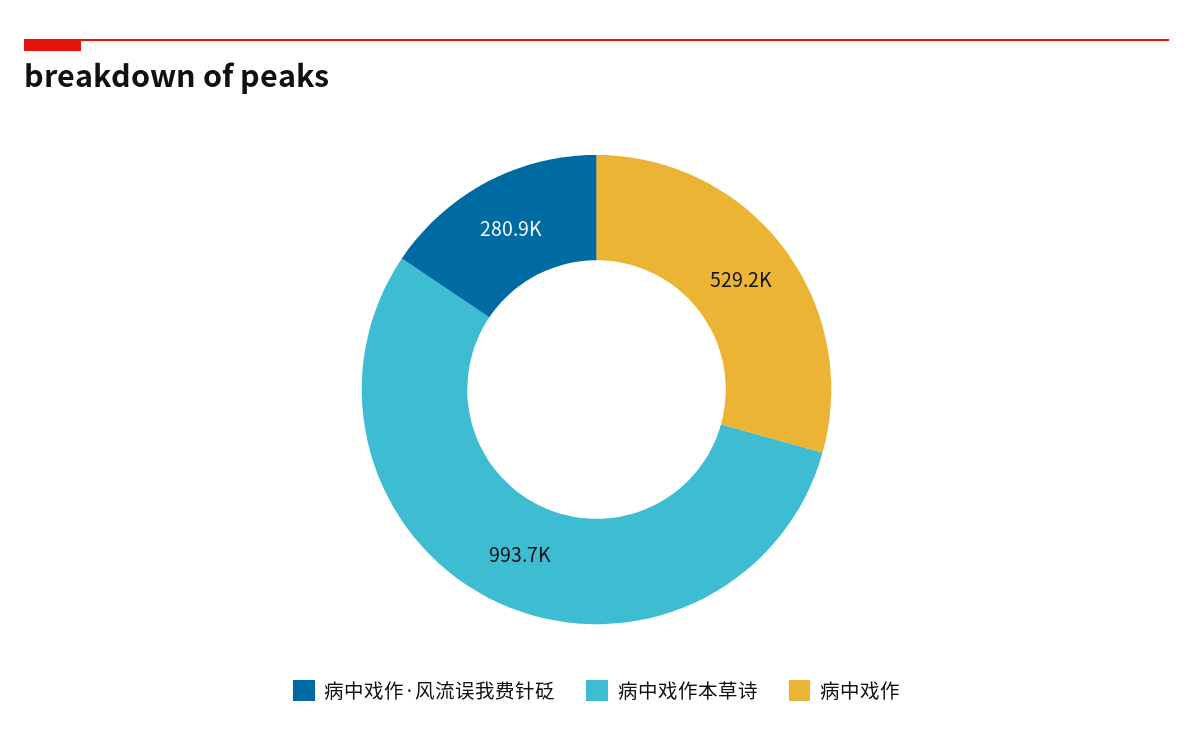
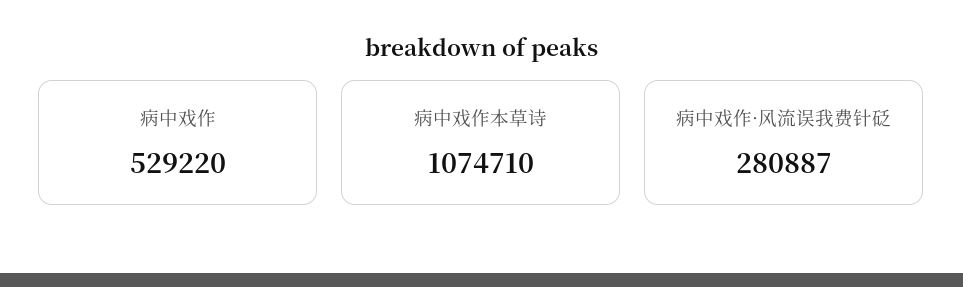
  {
    "病中戏作·风流误我费针砭": 280887,
-   "病中戏作本草诗": 993700,
+   "病中戏作本草诗": 1074710,
    "病中戏作": 529220
  }

